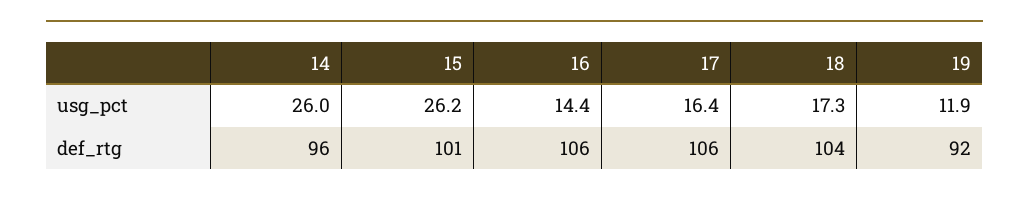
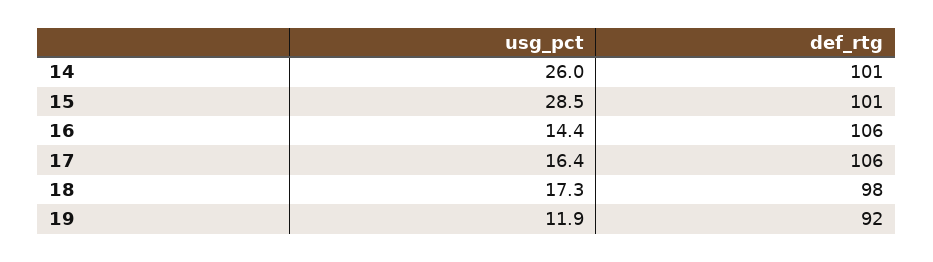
  {
    "14": {
      "usg_pct": 26,
-     "def_rtg": 96
+     "def_rtg": 101
    },
    "15": {
-     "usg_pct": 26.2,
+     "usg_pct": 28.5,
      "def_rtg": 101
    },
    "16": {
      "usg_pct": 14.4,
      "def_rtg": 106
    },
    "17": {
      "usg_pct": 16.4,
      "def_rtg": 106
    },
    "18": {
      "usg_pct": 17.3,
-     "def_rtg": 104
+     "def_rtg": 98
    },
    "19": {
      "usg_pct": 11.9,
      "def_rtg": 92
    }
  }

